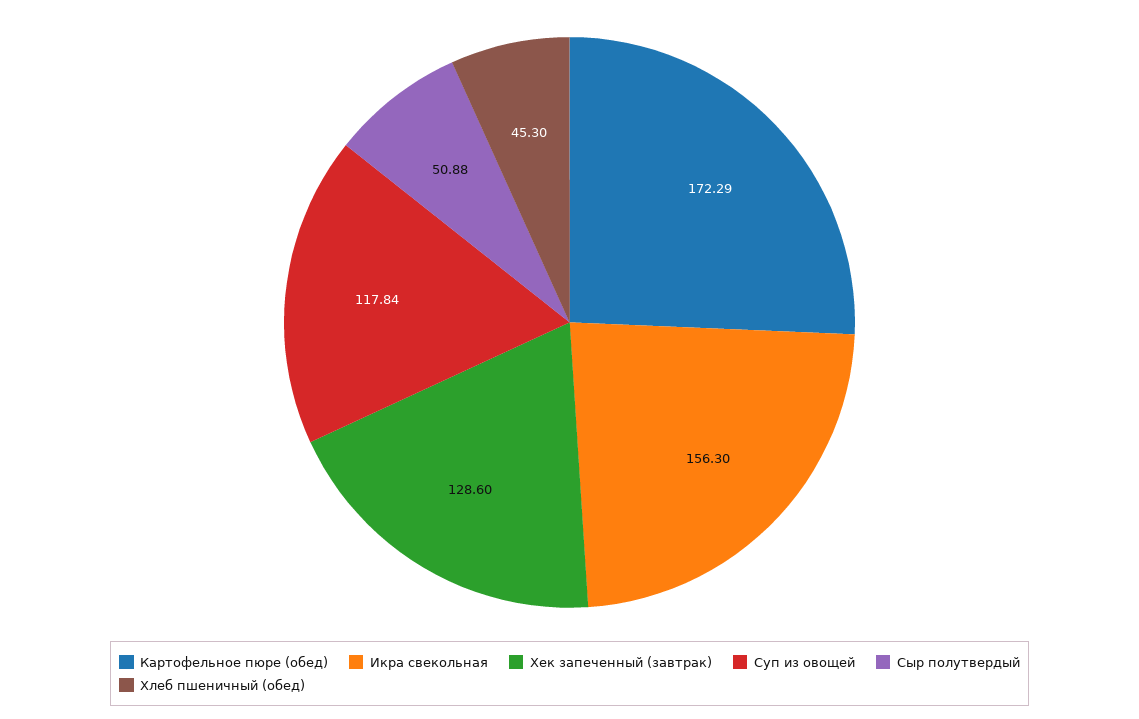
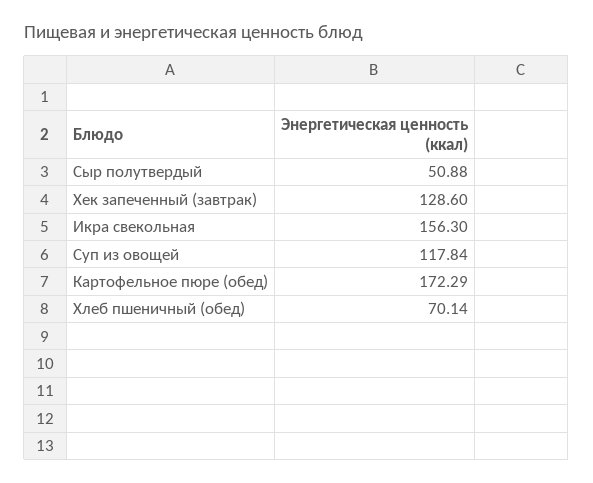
  {
    "Картофельное пюре (обед)": 172.29,
    "Икра свекольная": 156.3,
    "Хек запеченный (завтрак)": 128.6,
    "Суп из овощей": 117.84,
    "Сыр полутвердый": 50.88,
-   "Хлеб пшеничный (обед)": 45.3
+   "Хлеб пшеничный (обед)": 70.14
  }

